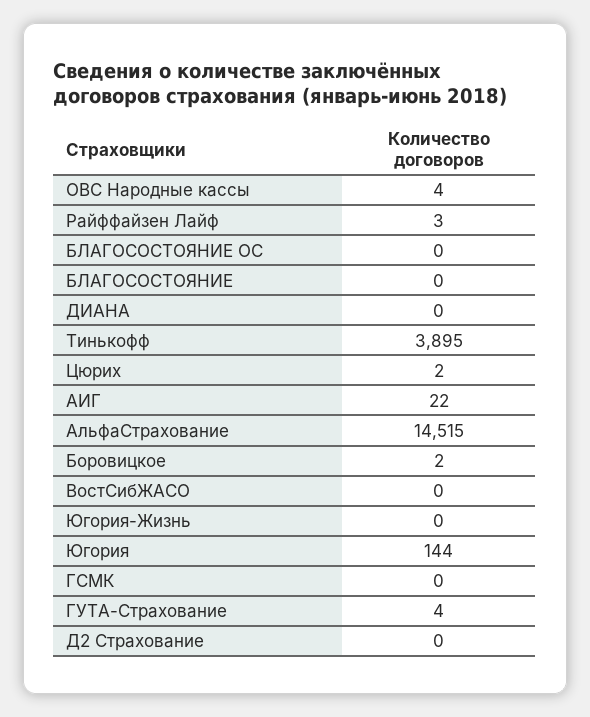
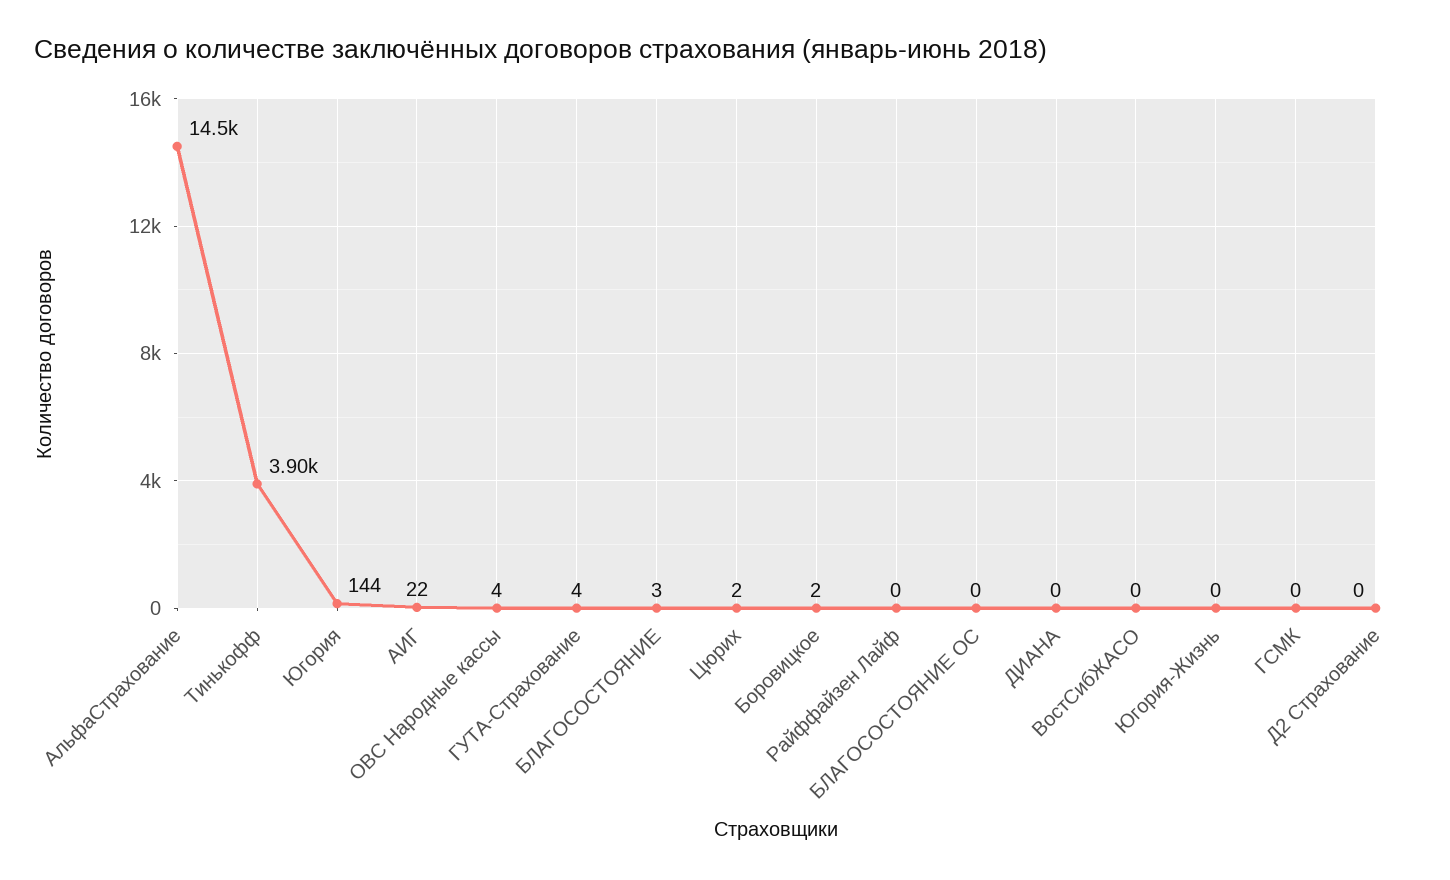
  {
    "ОВС Народные кассы": 4,
-   "Райффайзен Лайф": 3,
+   "Райффайзен Лайф": 0,
    "БЛАГОСОСТОЯНИЕ ОС": 0,
-   "БЛАГОСОСТОЯНИЕ": 0,
+   "БЛАГОСОСТОЯНИЕ": 3,
    "ДИАНА": 0,
    "Тинькофф": 3895,
    "Цюрих": 2,
    "АИГ": 22,
    "АльфаСтрахование": 14515,
    "Боровицкое": 2,
    "ВостСибЖАСО": 0,
    "Югория-Жизнь": 0,
    "Югория": 144,
    "ГСМК": 0,
    "ГУТА-Страхование": 4,
    "Д2 Страхование": 0
  }

